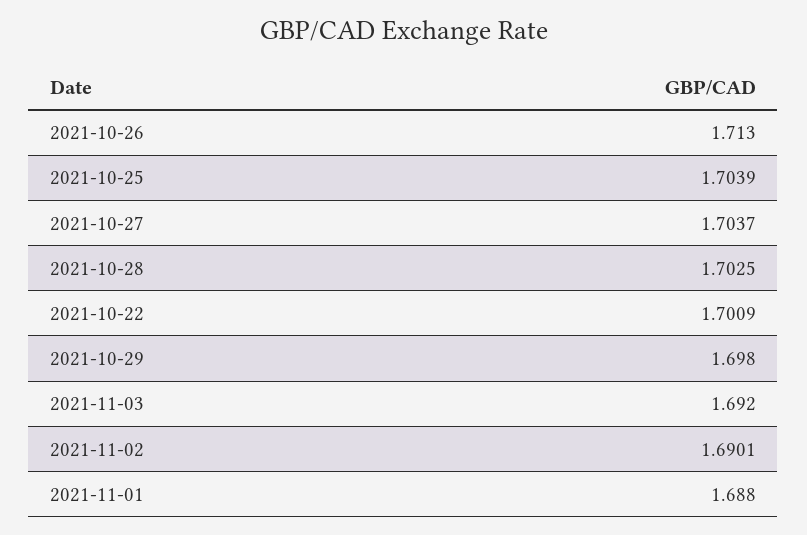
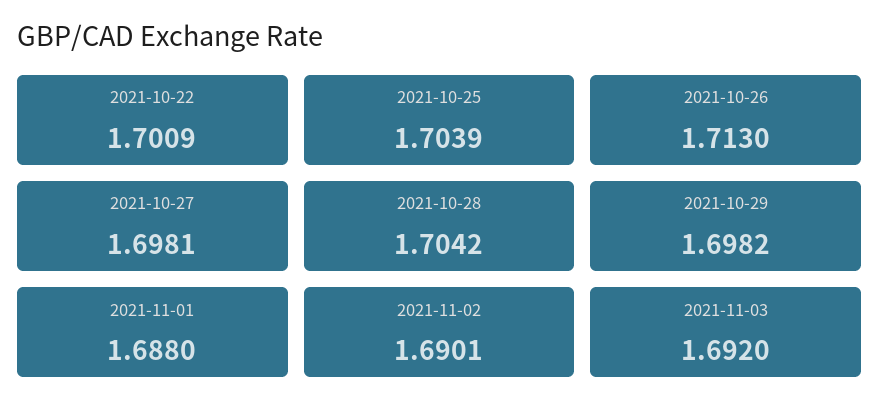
  {
    "2021-10-26": 1.713,
    "2021-10-25": 1.7039,
-   "2021-10-27": 1.7037,
+   "2021-10-27": 1.6981,
-   "2021-10-28": 1.7025,
+   "2021-10-28": 1.7042,
    "2021-10-22": 1.7009,
-   "2021-10-29": 1.698,
+   "2021-10-29": 1.6982,
    "2021-11-03": 1.692,
    "2021-11-02": 1.6901,
    "2021-11-01": 1.688
  }

